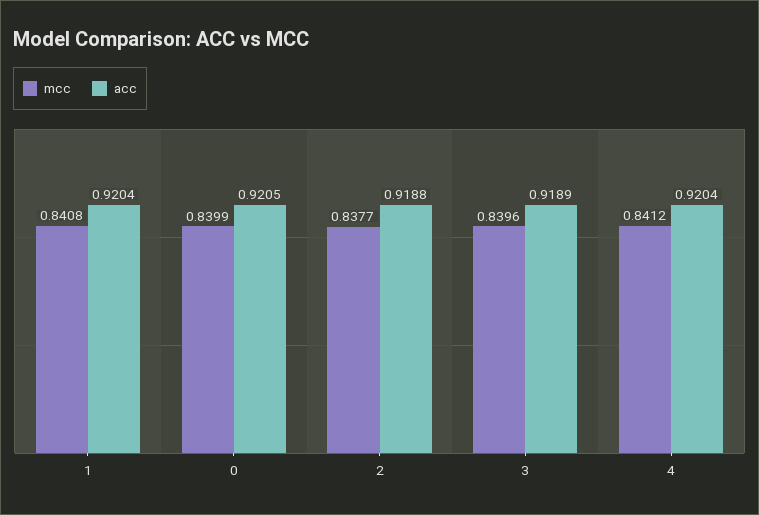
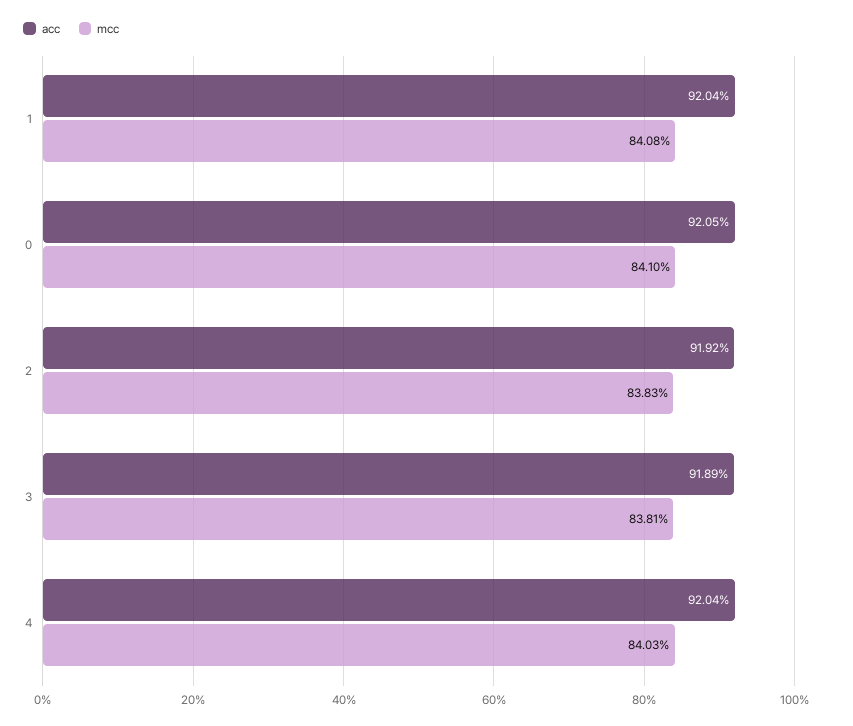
  {
    "mcc": {
      "1": 0.8408,
-     "0": 0.8399,
+     "0": 0.841,
-     "2": 0.8377,
+     "2": 0.8383,
-     "3": 0.8396,
+     "3": 0.8381,
-     "4": 0.8412
+     "4": 0.8403
    },
    "acc": {
      "1": 0.9204,
      "0": 0.9205,
-     "2": 0.9188,
+     "2": 0.9192,
      "3": 0.9189,
      "4": 0.9204
    }
  }

